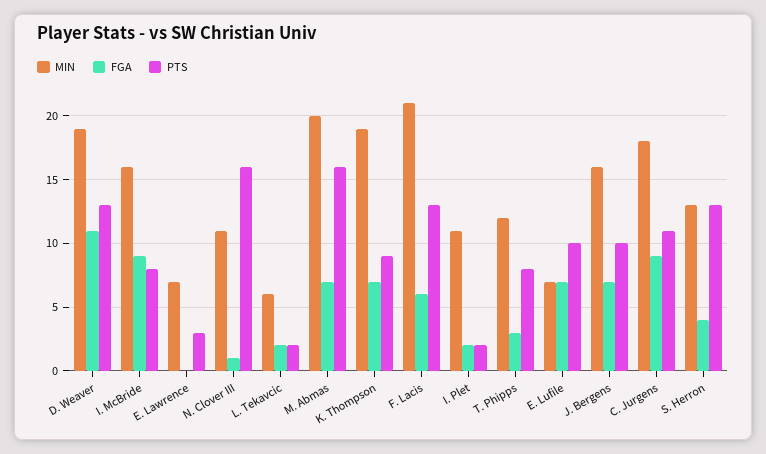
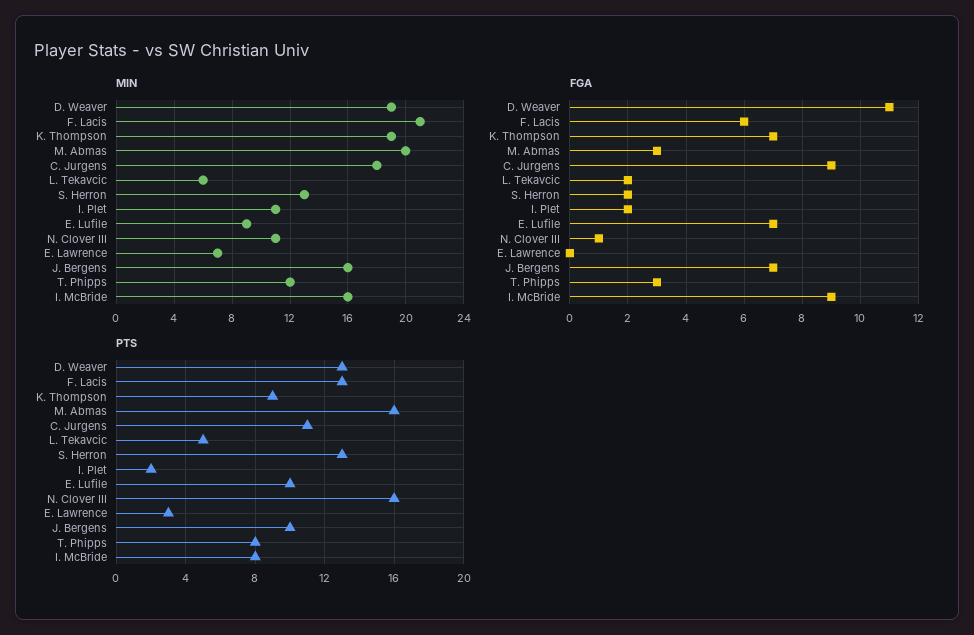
  {
    "MIN": {
      "D. Weaver": 19,
      "I. McBride": 16,
      "E. Lawrence": 7,
      "N. Clover III": 11,
      "L. Tekavcic": 6,
      "M. Abmas": 20,
      "K. Thompson": 19,
      "F. Lacis": 21,
      "I. Plet": 11,
      "T. Phipps": 12,
-     "E. Lufile": 7,
+     "E. Lufile": 9,
      "J. Bergens": 16,
      "C. Jurgens": 18,
      "S. Herron": 13
    },
    "FGA": {
      "D. Weaver": 11,
      "I. McBride": 9,
      "E. Lawrence": 0,
      "N. Clover III": 1,
      "L. Tekavcic": 2,
-     "M. Abmas": 7,
+     "M. Abmas": 3,
      "K. Thompson": 7,
      "F. Lacis": 6,
      "I. Plet": 2,
      "T. Phipps": 3,
      "E. Lufile": 7,
      "J. Bergens": 7,
      "C. Jurgens": 9,
-     "S. Herron": 4
+     "S. Herron": 2
    },
    "PTS": {
      "D. Weaver": 13,
      "I. McBride": 8,
      "E. Lawrence": 3,
      "N. Clover III": 16,
-     "L. Tekavcic": 2,
+     "L. Tekavcic": 5,
      "M. Abmas": 16,
      "K. Thompson": 9,
      "F. Lacis": 13,
      "I. Plet": 2,
      "T. Phipps": 8,
      "E. Lufile": 10,
      "J. Bergens": 10,
      "C. Jurgens": 11,
      "S. Herron": 13
    }
  }

